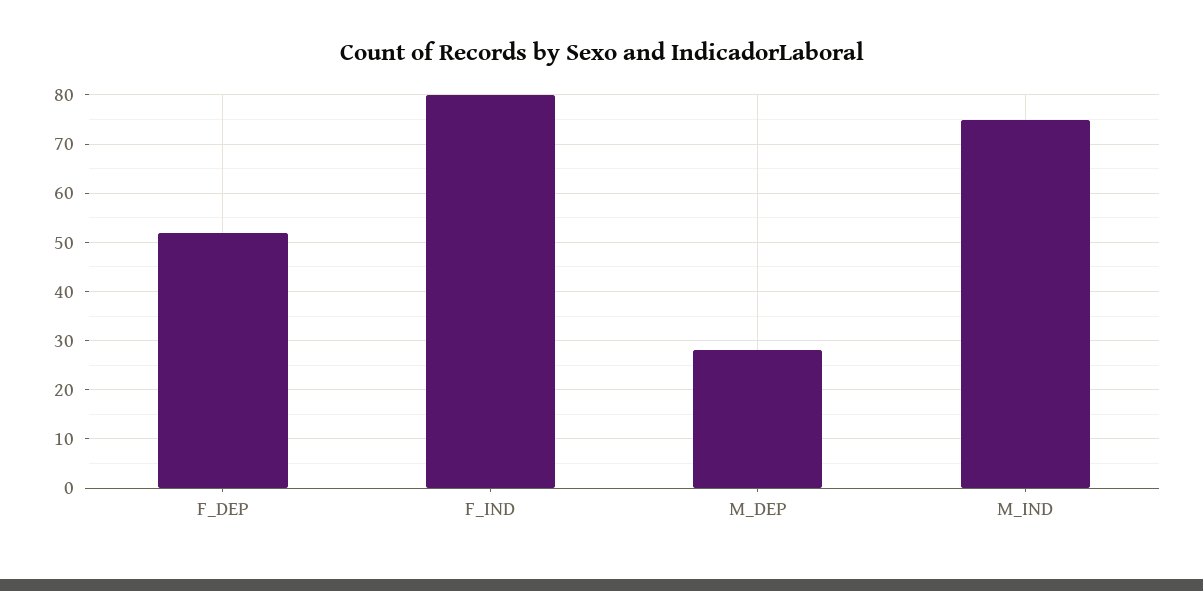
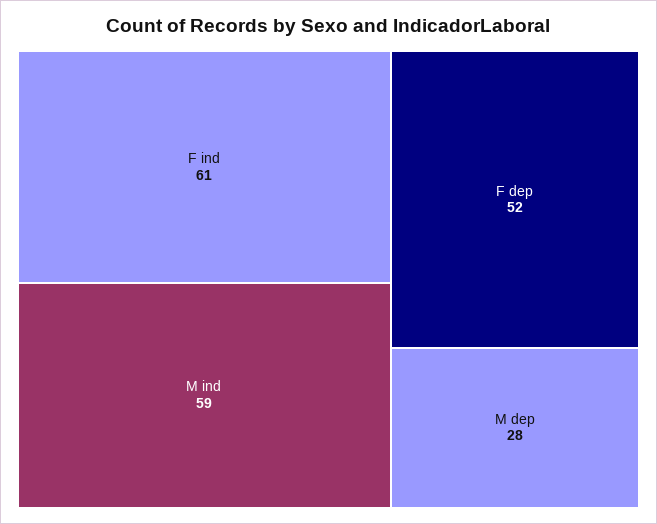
  {
    "F_DEP": 52,
-   "F_IND": 80,
+   "F_IND": 61,
    "M_DEP": 28,
-   "M_IND": 75
+   "M_IND": 59
  }

